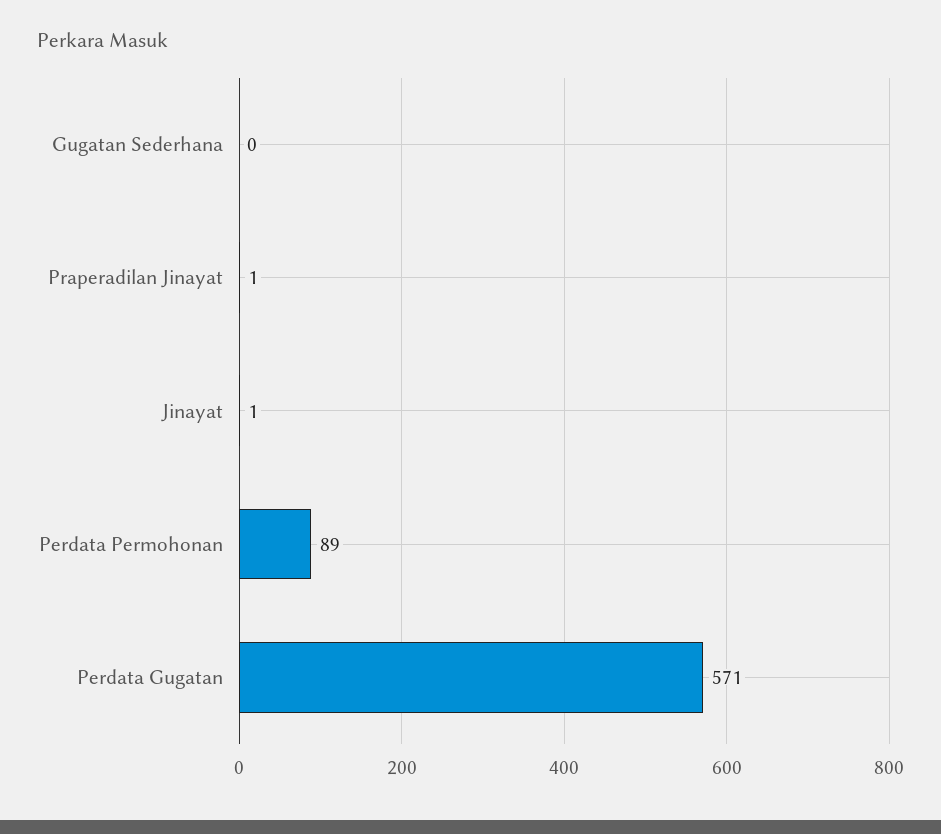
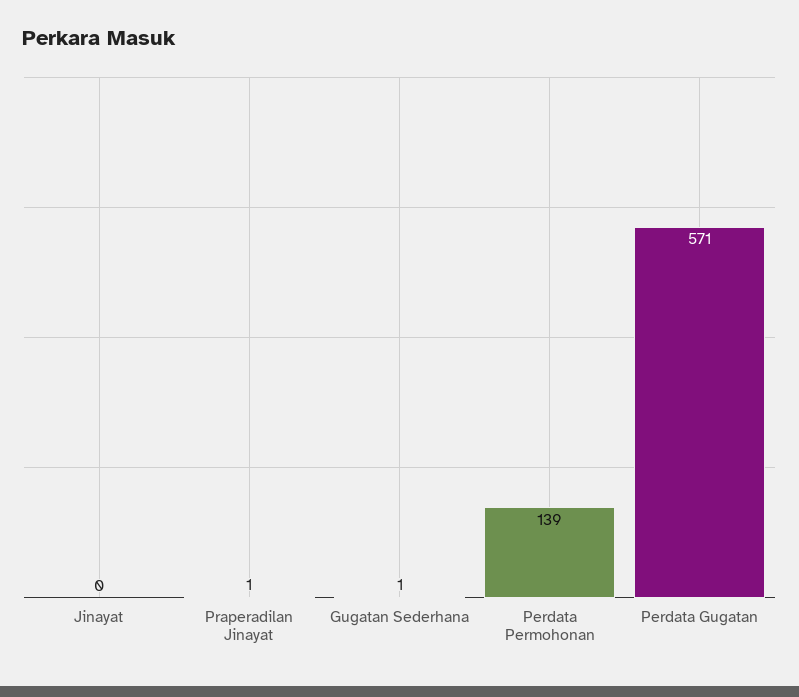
  {
-   "Gugatan Sederhana": 0,
+   "Gugatan Sederhana": 1,
    "Praperadilan Jinayat": 1,
-   "Jinayat": 1,
+   "Jinayat": 0,
-   "Perdata Permohonan": 89,
+   "Perdata Permohonan": 139,
    "Perdata Gugatan": 571
  }

